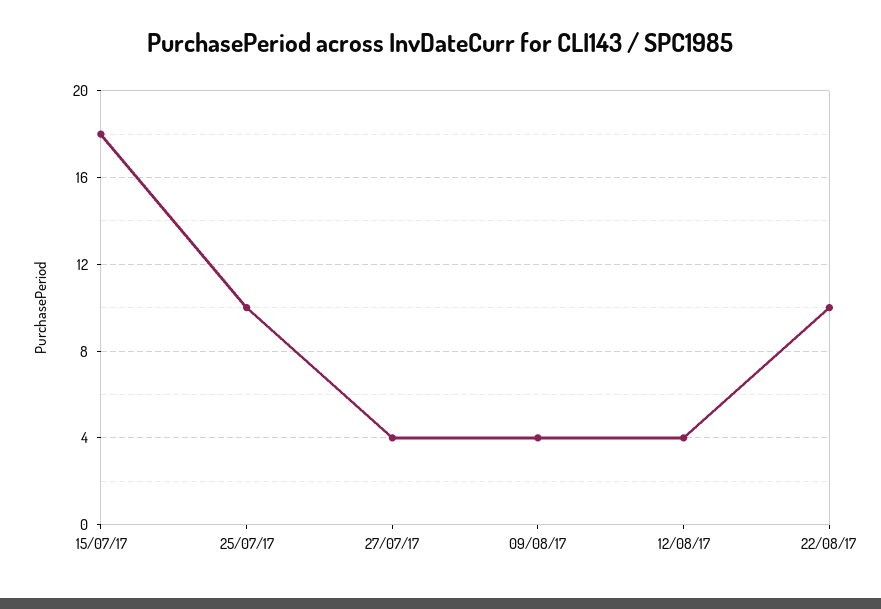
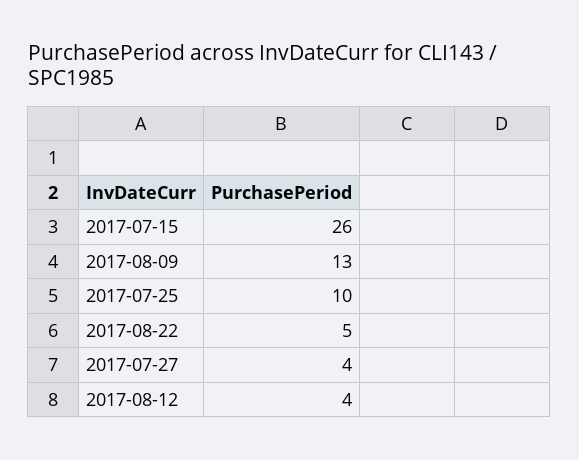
  {
-   "15/07/17": 18,
+   "15/07/17": 26,
    "25/07/17": 10,
    "27/07/17": 4,
-   "09/08/17": 4,
+   "09/08/17": 13,
    "12/08/17": 4,
-   "22/08/17": 10
+   "22/08/17": 5
  }

